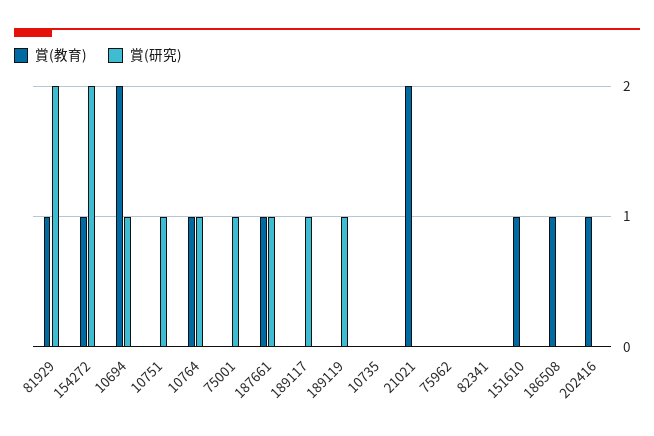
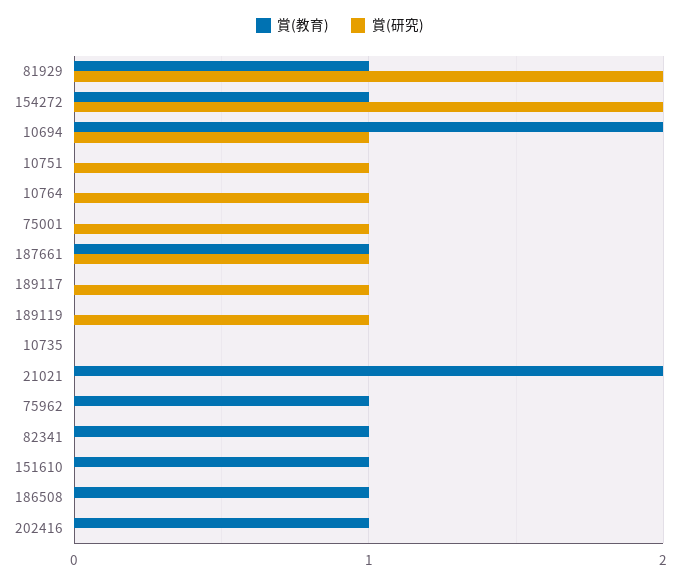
  {
    "賞(教育)": {
      "81929": 1,
      "154272": 1,
      "10694": 2,
      "10751": 0,
-     "10764": 1,
+     "10764": 0,
      "75001": 0,
      "187661": 1,
      "189117": 0,
      "189119": 0,
      "10735": 0,
      "21021": 2,
-     "75962": 0,
+     "75962": 1,
-     "82341": 0,
+     "82341": 1,
      "151610": 1,
      "186508": 1,
      "202416": 1
    },
    "賞(研究)": {
      "81929": 2,
      "154272": 2,
      "10694": 1,
      "10751": 1,
      "10764": 1,
      "75001": 1,
      "187661": 1,
      "189117": 1,
      "189119": 1,
      "10735": 0,
      "21021": 0,
      "75962": 0,
      "82341": 0,
      "151610": 0,
      "186508": 0,
      "202416": 0
    }
  }

